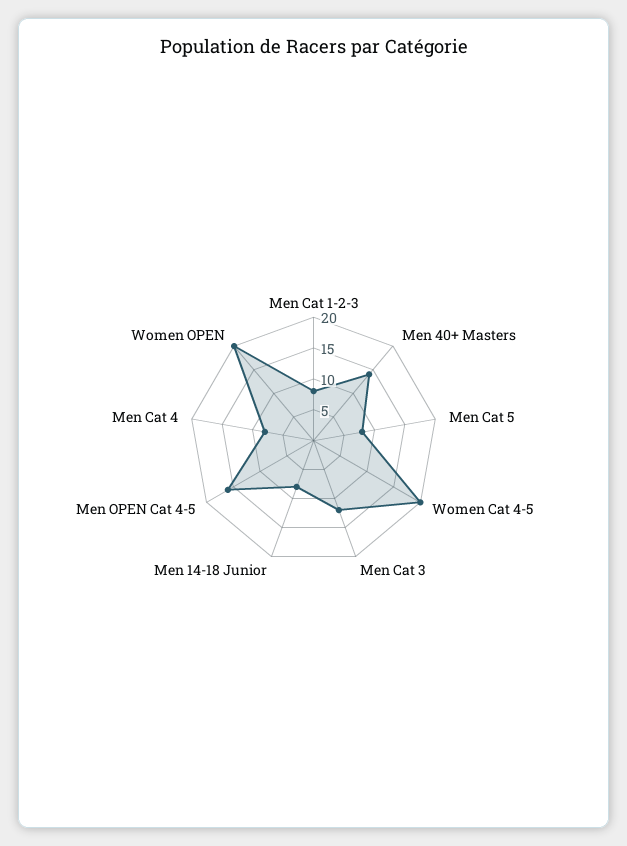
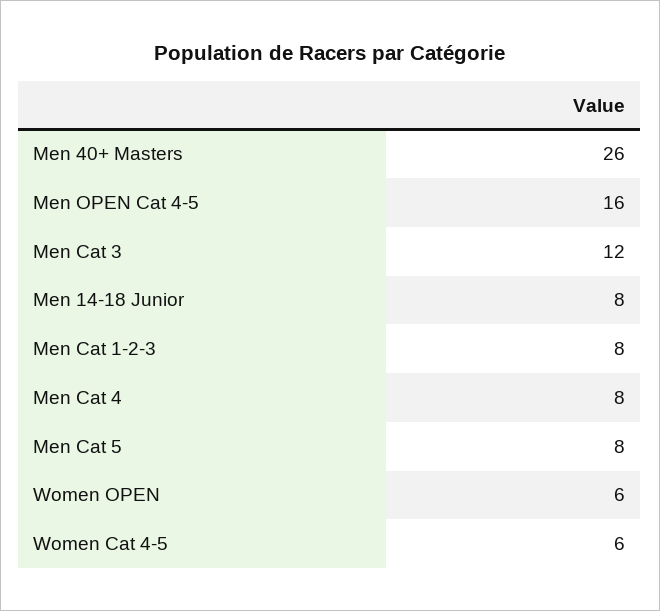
  {
    "Men Cat 1-2-3": 8,
-   "Men 40+ Masters": 15,
+   "Men 40+ Masters": 26,
    "Men Cat 5": 8,
-   "Women Cat 4-5": 20,
+   "Women Cat 4-5": 6,
    "Men Cat 3": 12,
    "Men 14-18 Junior": 8,
    "Men OPEN Cat 4-5": 16,
    "Men Cat 4": 8,
-   "Women OPEN": 20
+   "Women OPEN": 6
  }

